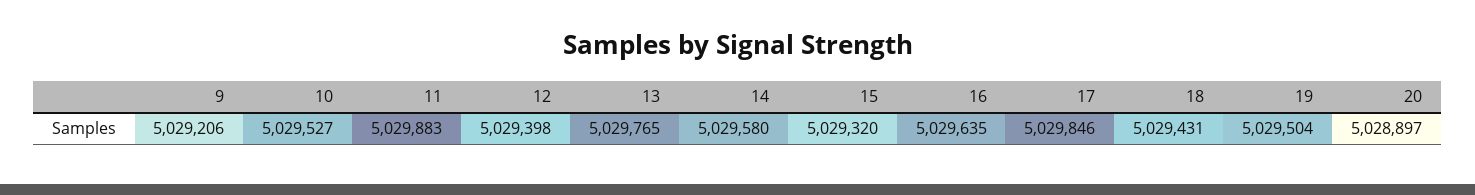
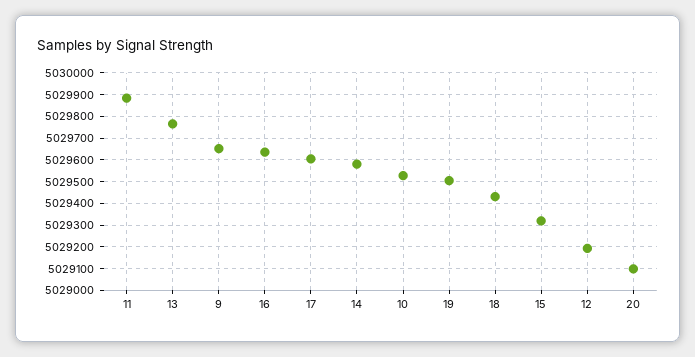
  {
-   "9": 5029206,
+   "9": 5029650,
    "10": 5029527,
    "11": 5029883,
-   "12": 5029398,
+   "12": 5029200,
    "13": 5029765,
    "14": 5029580,
    "15": 5029320,
    "16": 5029635,
-   "17": 5029846,
+   "17": 5029600,
    "18": 5029431,
    "19": 5029504,
-   "20": 5028897
+   "20": 5029100
  }

